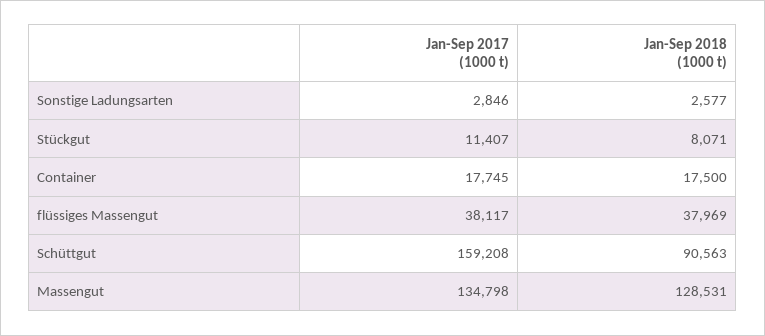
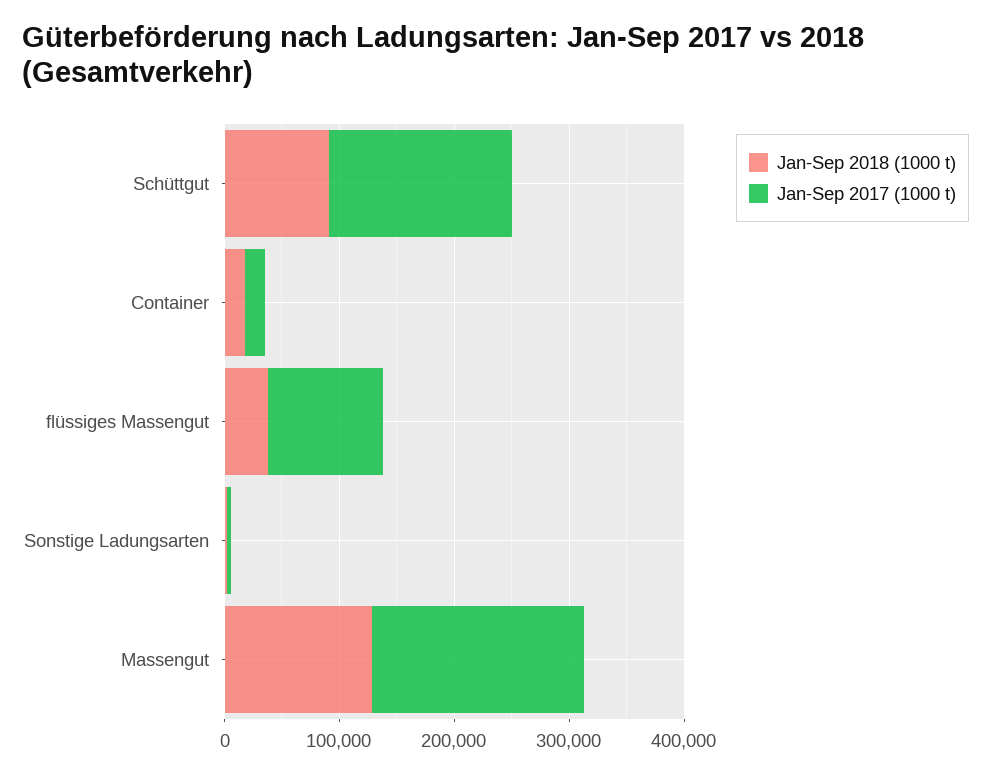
  {
    "Jan-Sep 2017 (1000 t)": {
      "Sonstige Ladungsarten": 2846,
-     "Stückgut": 11407,
      "Container": 17745,
-     "flüssiges Massengut": 38117,
+     "flüssiges Massengut": 100000,
      "Schüttgut": 159208,
-     "Massengut": 134798
+     "Massengut": 180000
    },
    "Jan-Sep 2018 (1000 t)": {
      "Sonstige Ladungsarten": 2577,
-     "Stückgut": 8071,
      "Container": 17500,
      "flüssiges Massengut": 37969,
      "Schüttgut": 90563,
      "Massengut": 128531
    }
  }

